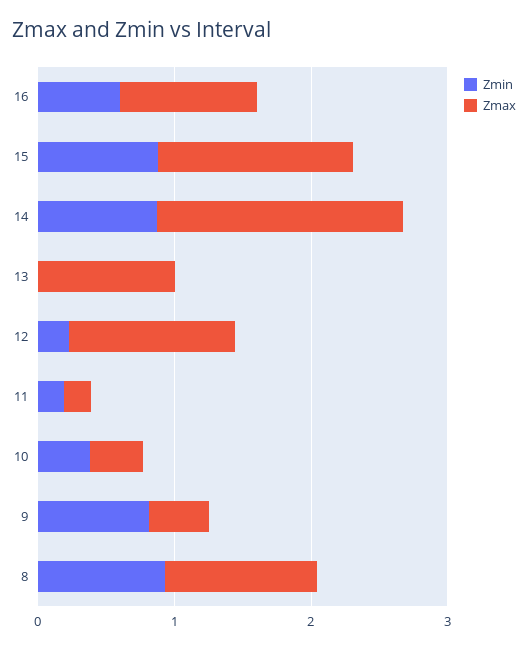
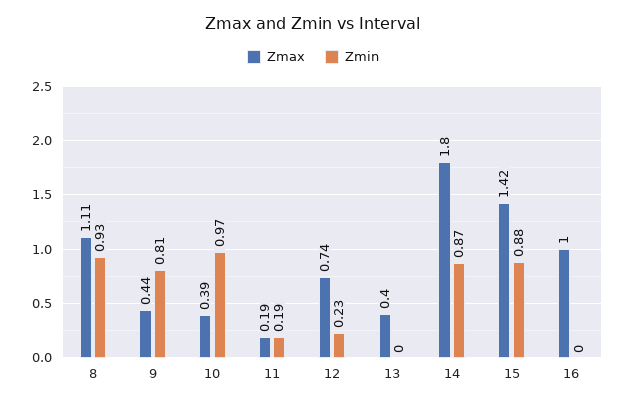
  {
    "Zmin": {
-     "16": 0.6,
+     "16": 0,
      "15": 0.88,
      "14": 0.87,
      "13": 0,
      "12": 0.23,
      "11": 0.19,
-     "10": 0.4,
+     "10": 0.97,
      "9": 0.81,
      "8": 0.93
    },
    "Zmax": {
      "16": 1,
      "15": 1.42,
      "14": 1.8,
-     "13": 1,
+     "13": 0.4,
-     "12": 1.2,
+     "12": 0.74,
      "11": 0.19,
      "10": 0.39,
      "9": 0.44,
      "8": 1.11
    }
  }

